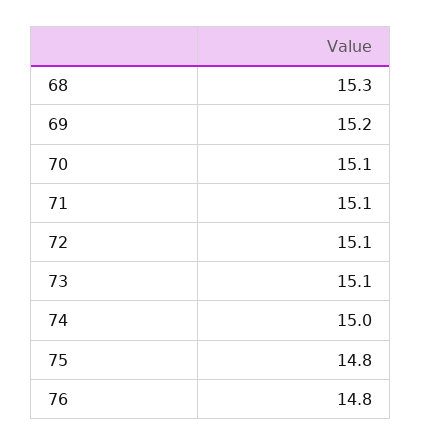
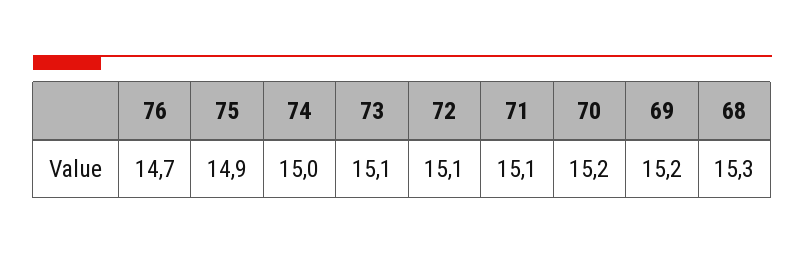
  {
    "68": 15.3,
    "69": 15.2,
-   "70": 15.1,
+   "70": 15.2,
    "71": 15.1,
    "72": 15.1,
    "73": 15.1,
    "74": 15,
-   "75": 14.8,
+   "75": 14.9,
-   "76": 14.8
+   "76": 14.7
  }

